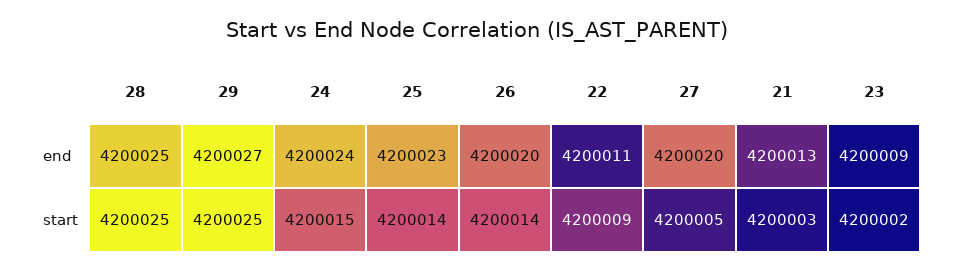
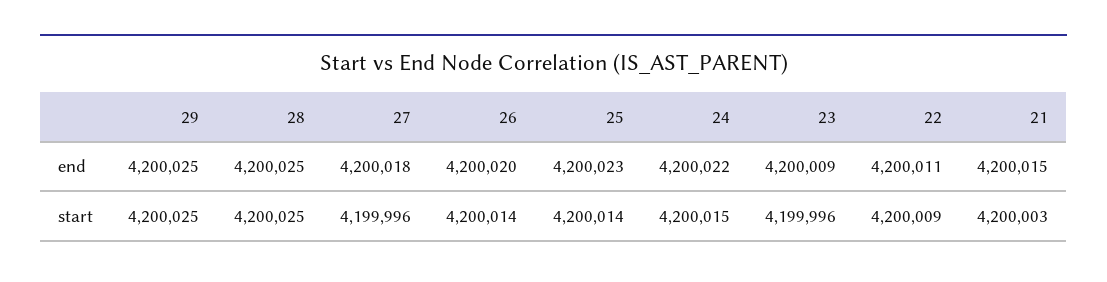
  {
    "28": {
      "end": 4200025,
      "start": 4200025
    },
    "29": {
-     "end": 4200027,
+     "end": 4200025,
      "start": 4200025
    },
    "24": {
-     "end": 4200024,
+     "end": 4200022,
      "start": 4200015
    },
    "25": {
      "end": 4200023,
      "start": 4200014
    },
    "26": {
      "end": 4200020,
      "start": 4200014
    },
    "22": {
      "end": 4200011,
      "start": 4200009
    },
    "27": {
-     "end": 4200020,
+     "end": 4200018,
-     "start": 4200005
+     "start": 4199996
    },
    "21": {
-     "end": 4200013,
+     "end": 4200015,
      "start": 4200003
    },
    "23": {
      "end": 4200009,
-     "start": 4200002
+     "start": 4199996
    }
  }

